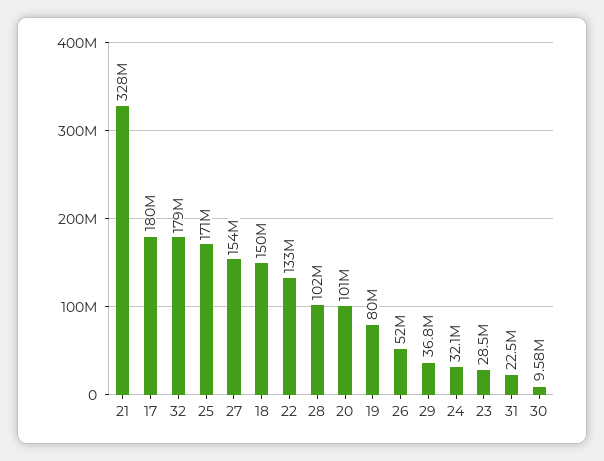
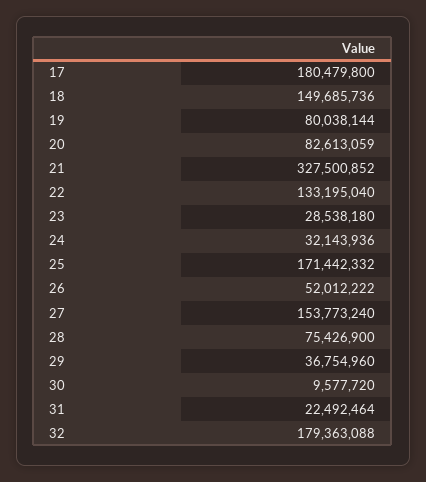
  {
    "21": 327500852,
    "17": 180479800,
    "32": 179363088,
    "25": 171442332,
    "27": 153773240,
    "18": 149685736,
    "22": 133195040,
-   "28": 102000000,
+   "28": 75426900,
-   "20": 101000000,
+   "20": 82613059,
    "19": 80038144,
    "26": 52012222,
    "29": 36754960,
    "24": 32143936,
    "23": 28538180,
    "31": 22492464,
    "30": 9577720
  }

